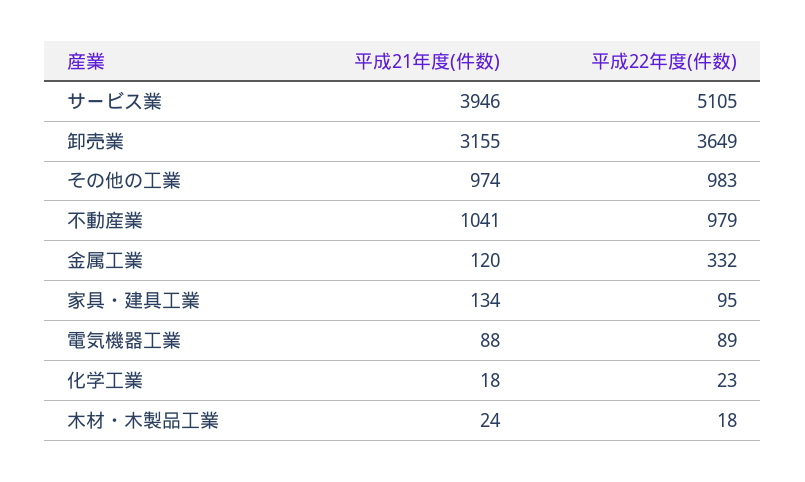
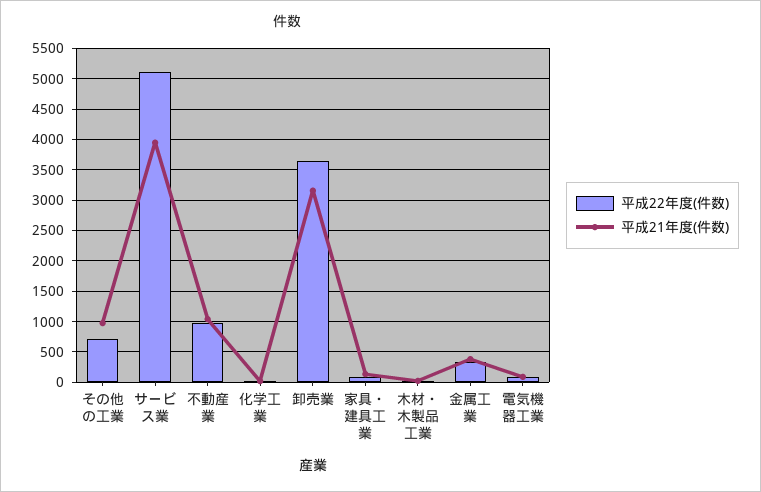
  {
    "平成21年度(件数)": {
      "サービス業": 3946,
      "卸売業": 3155,
      "その他の工業": 974,
      "不動産業": 1041,
-     "金属工業": 120,
+     "金属工業": 400,
      "家具・建具工業": 134,
      "電気機器工業": 88,
      "化学工業": 18,
      "木材・木製品工業": 24
    },
    "平成22年度(件数)": {
      "サービス業": 5105,
      "卸売業": 3649,
-     "その他の工業": 983,
+     "その他の工業": 700,
      "不動産業": 979,
      "金属工業": 332,
      "家具・建具工業": 95,
      "電気機器工業": 89,
      "化学工業": 23,
      "木材・木製品工業": 18
    }
  }

